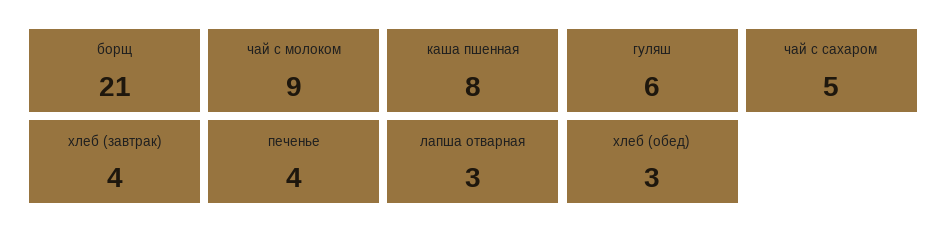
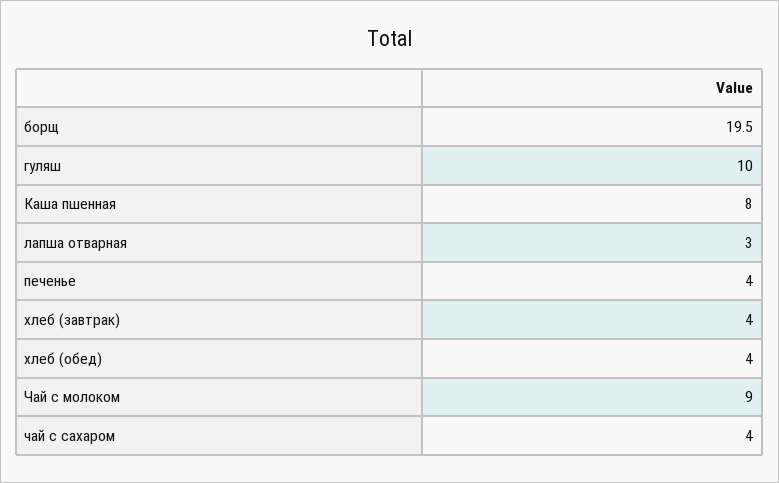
  {
-   "борщ": 21,
+   "борщ": 19.5,
    "чай с молоком": 9,
    "каша пшенная": 8,
-   "гуляш": 6,
+   "гуляш": 10,
-   "чай с сахаром": 5,
+   "чай с сахаром": 4,
    "хлеб (завтрак)": 4,
    "печенье": 4,
    "лапша отварная": 3,
-   "хлеб (обед)": 3
+   "хлеб (обед)": 4
  }

